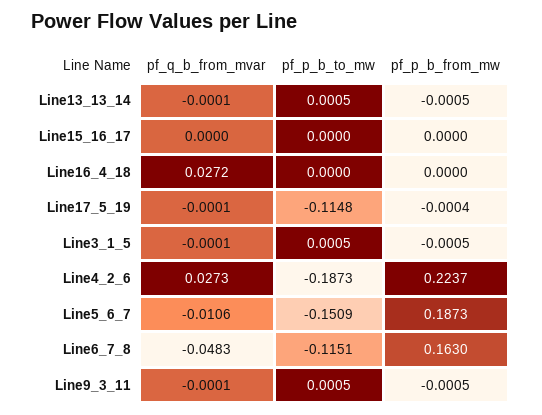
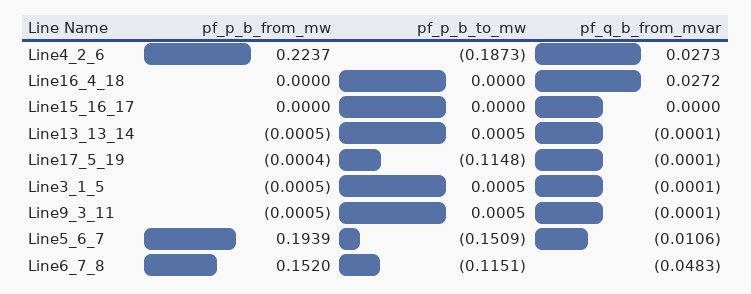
  {
    "pf_q_b_from_mvar": {
      "Line13_13_14": -0.0001,
      "Line15_16_17": 0,
      "Line16_4_18": 0.0272,
      "Line17_5_19": -0.0001,
      "Line3_1_5": -0.0001,
      "Line4_2_6": 0.0273,
      "Line5_6_7": -0.0106,
      "Line6_7_8": -0.0483,
      "Line9_3_11": -0.0001
    },
    "pf_p_b_to_mw": {
      "Line13_13_14": 0.0005,
      "Line15_16_17": 0,
      "Line16_4_18": 0,
      "Line17_5_19": -0.1148,
      "Line3_1_5": 0.0005,
      "Line4_2_6": -0.1873,
      "Line5_6_7": -0.1509,
      "Line6_7_8": -0.1151,
      "Line9_3_11": 0.0005
    },
    "pf_p_b_from_mw": {
      "Line13_13_14": -0.0005,
      "Line15_16_17": 0,
      "Line16_4_18": 0,
      "Line17_5_19": -0.0004,
      "Line3_1_5": -0.0005,
      "Line4_2_6": 0.2237,
-     "Line5_6_7": 0.1873,
+     "Line5_6_7": 0.1939,
-     "Line6_7_8": 0.163,
+     "Line6_7_8": 0.152,
      "Line9_3_11": -0.0005
    }
  }

